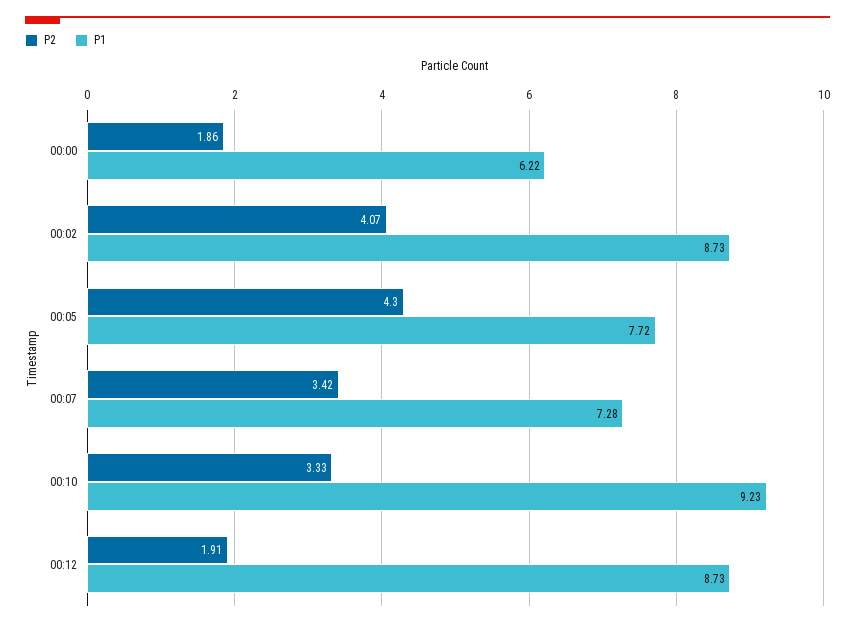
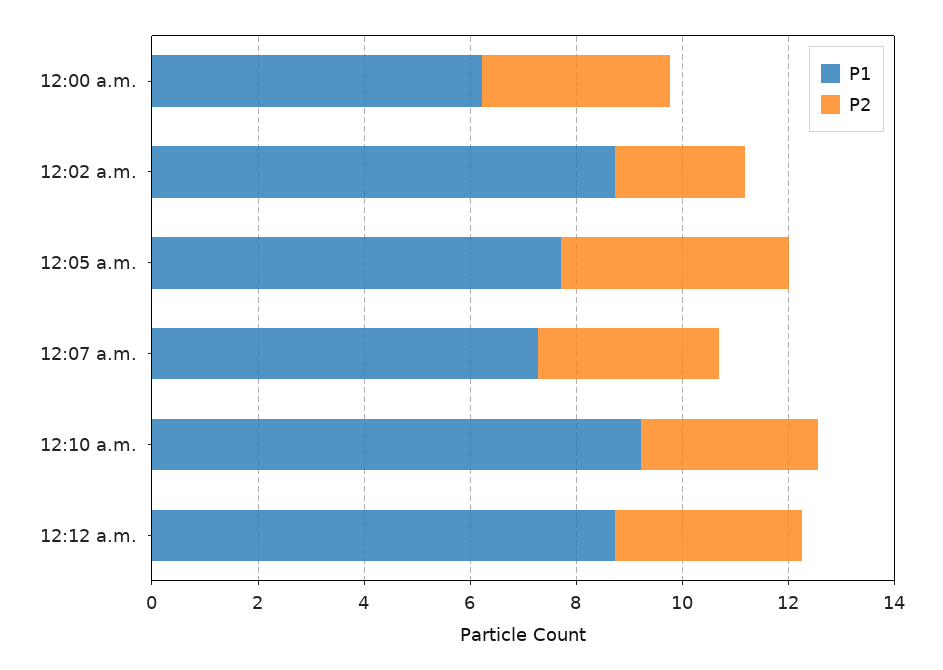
  {
    "P2": {
-     "00:00": 1.86,
+     "00:00": 3.5,
-     "00:02": 4.07,
+     "00:02": 2.5,
      "00:05": 4.3,
      "00:07": 3.42,
      "00:10": 3.33,
-     "00:12": 1.91
+     "00:12": 3.5
    },
    "P1": {
      "00:00": 6.22,
      "00:02": 8.73,
      "00:05": 7.72,
      "00:07": 7.28,
      "00:10": 9.23,
      "00:12": 8.73
    }
  }

